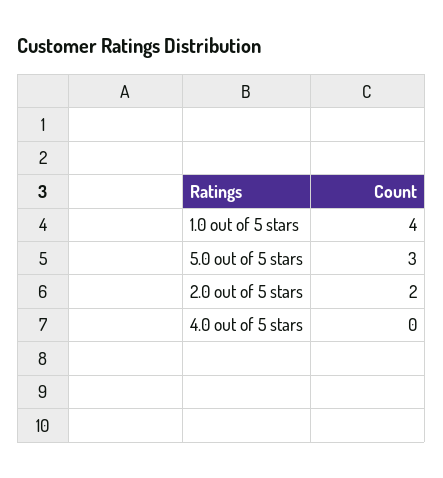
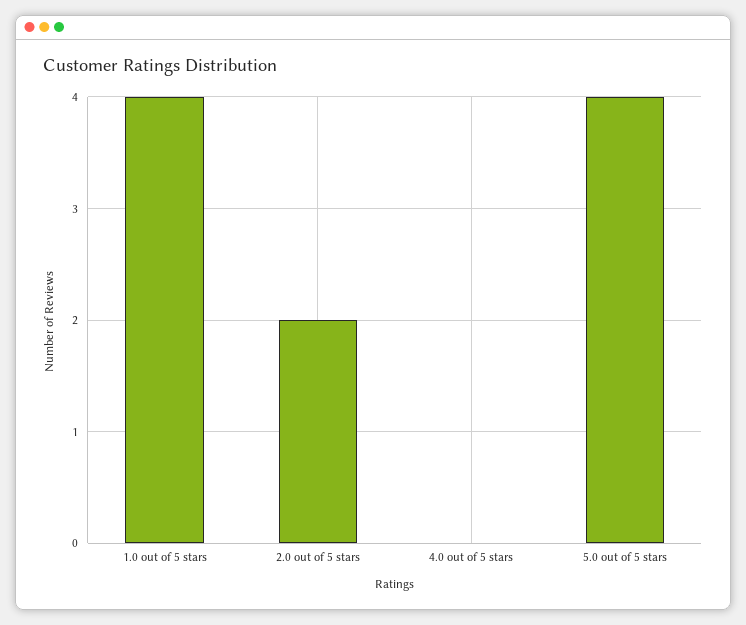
  {
    "1.0 out of 5 stars": 4,
-   "5.0 out of 5 stars": 3,
+   "5.0 out of 5 stars": 4,
    "2.0 out of 5 stars": 2,
    "4.0 out of 5 stars": 0
  }

